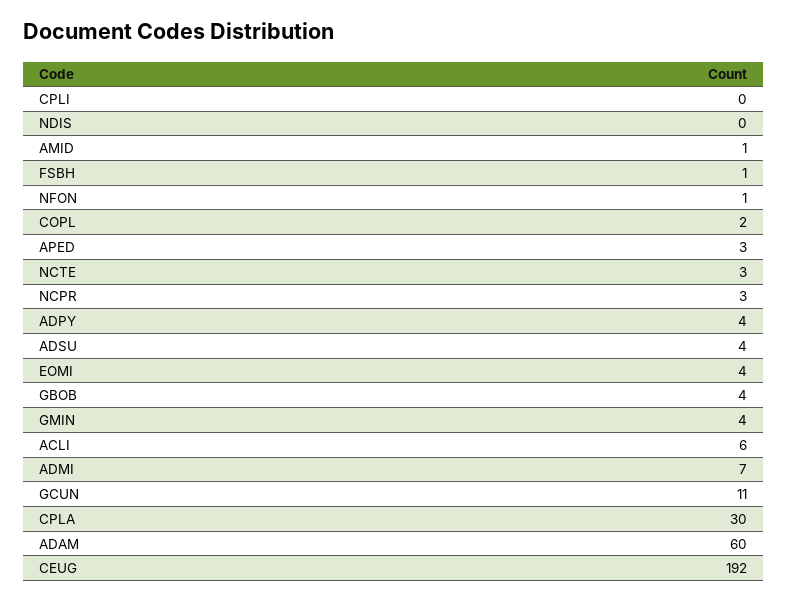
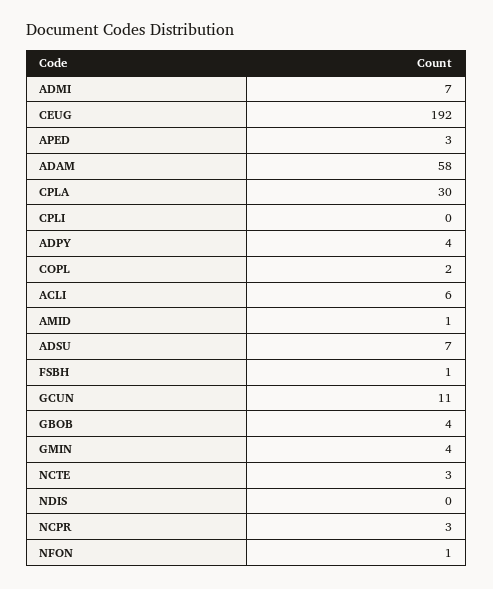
  {
    "CPLI": 0,
    "NDIS": 0,
    "AMID": 1,
    "FSBH": 1,
    "NFON": 1,
    "COPL": 2,
    "APED": 3,
    "NCTE": 3,
    "NCPR": 3,
    "ADPY": 4,
-   "ADSU": 4,
+   "ADSU": 7,
-   "EOMI": 4,
    "GBOB": 4,
    "GMIN": 4,
    "ACLI": 6,
    "ADMI": 7,
    "GCUN": 11,
    "CPLA": 30,
-   "ADAM": 60,
+   "ADAM": 58,
    "CEUG": 192
  }

